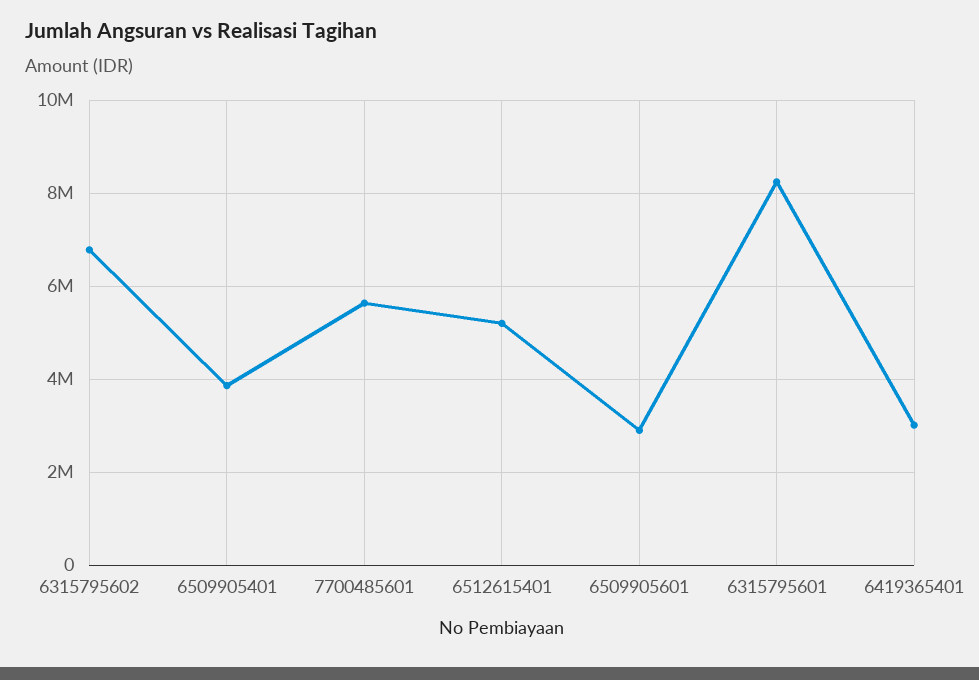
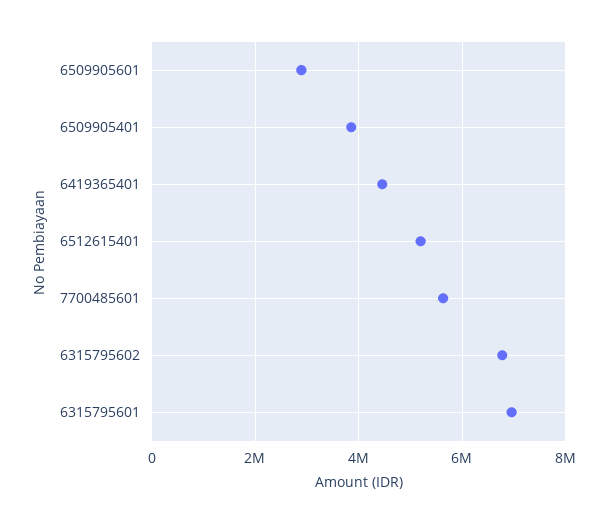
  {
    "6315795602": 6800000,
    "6509905401": 3800000,
    "7700485601": 5600000,
    "6512615401": 5200000,
    "6509905601": 2800000,
-   "6315795601": 8200000,
+   "6315795601": 7000000,
-   "6419365401": 3000000
+   "6419365401": 4400000
  }

